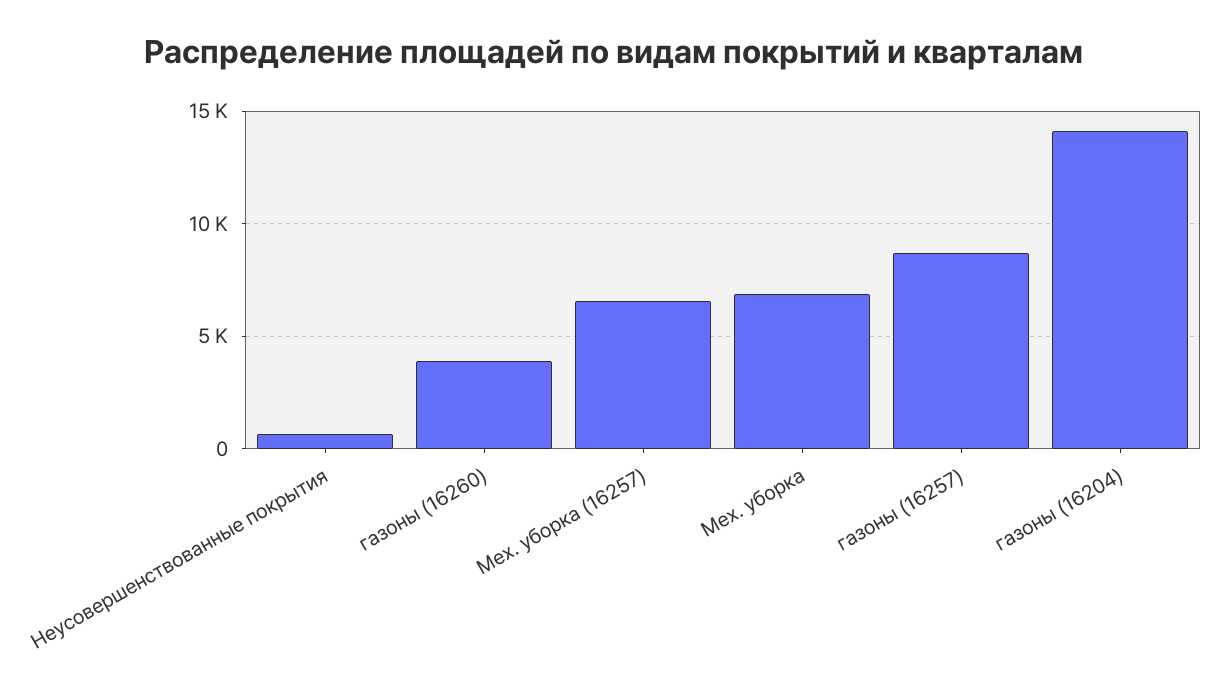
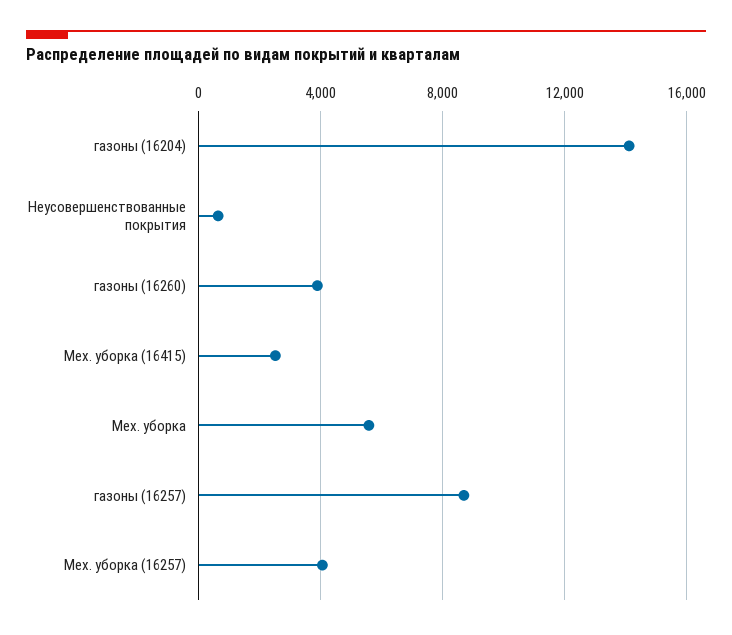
  {
    "Неусовершенствованные покрытия": 500,
    "газоны (16260)": 4000,
-   "Мех. уборка (16257)": 6500,
+   "Мех. уборка (16257)": 4000,
-   "Мех. уборка": 7000,
+   "Мех. уборка": 5500,
    "газоны (16257)": 8500,
-   "газоны (16204)": 14000
+   "газоны (16204)": 14000,
+   "Мех. уборка (16415)": 2500
  }

